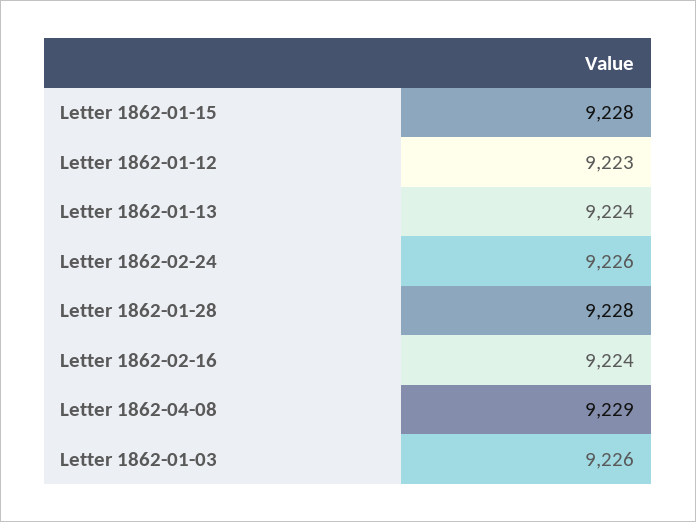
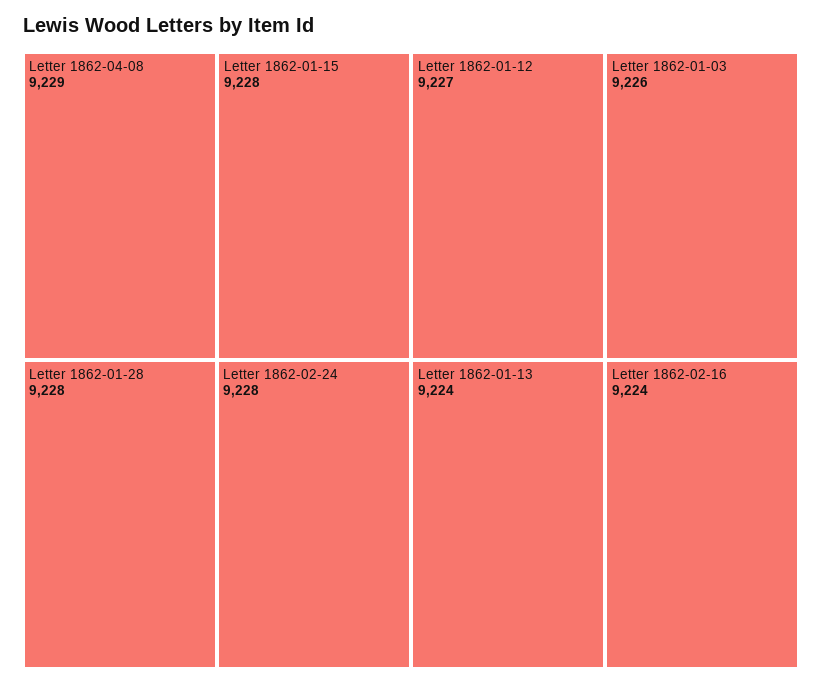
  {
    "Letter 1862-01-15": 9228,
-   "Letter 1862-01-12": 9223,
+   "Letter 1862-01-12": 9227,
    "Letter 1862-01-13": 9224,
-   "Letter 1862-02-24": 9226,
+   "Letter 1862-02-24": 9228,
    "Letter 1862-01-28": 9228,
    "Letter 1862-02-16": 9224,
    "Letter 1862-04-08": 9229,
    "Letter 1862-01-03": 9226
  }

